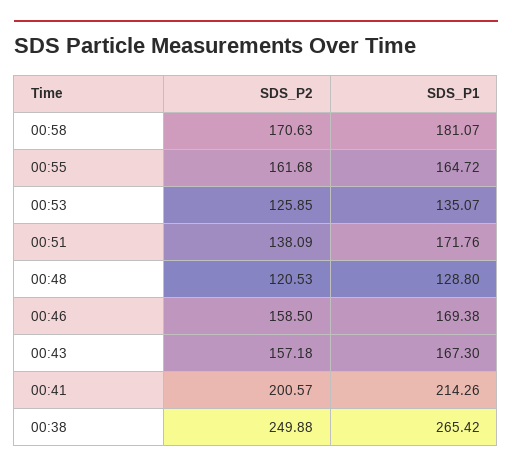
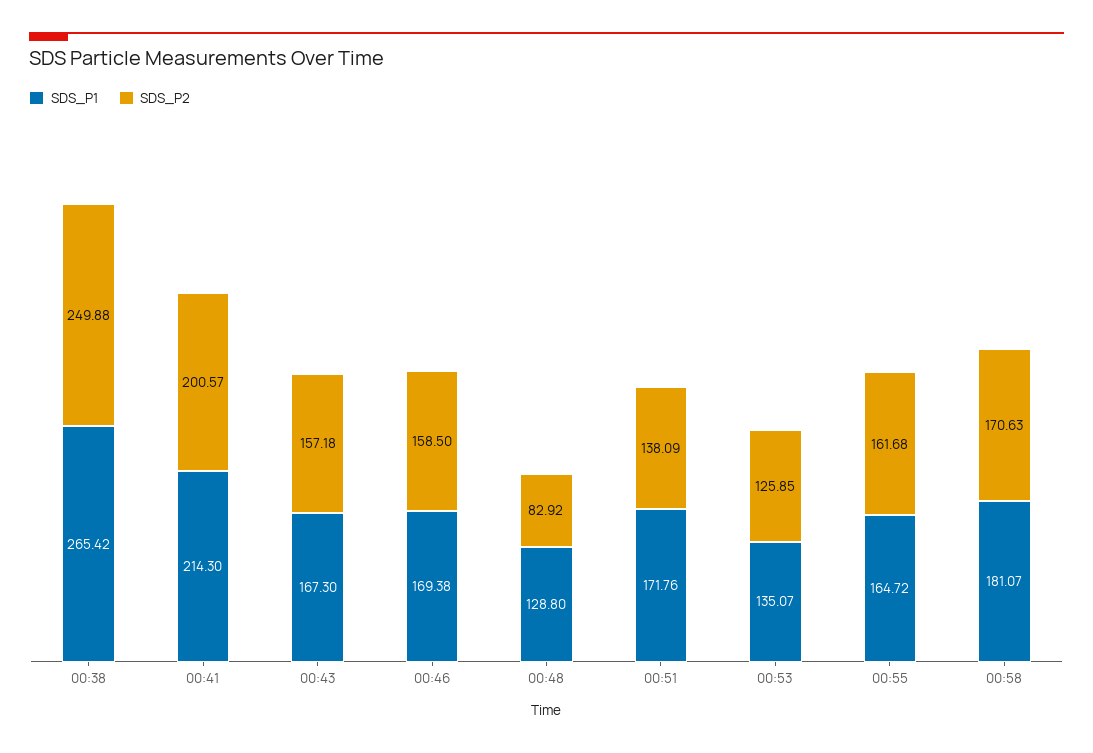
  {
    "SDS_P2": {
      "00:58": 170.63,
      "00:55": 161.68,
      "00:53": 125.85,
      "00:51": 138.09,
-     "00:48": 120.53,
+     "00:48": 82.92,
      "00:46": 158.5,
      "00:43": 157.18,
      "00:41": 200.57,
      "00:38": 249.88
    },
    "SDS_P1": {
      "00:58": 181.07,
      "00:55": 164.72,
      "00:53": 135.07,
      "00:51": 171.76,
      "00:48": 128.8,
      "00:46": 169.38,
      "00:43": 167.3,
-     "00:41": 214.26,
+     "00:41": 214.3,
      "00:38": 265.42
    }
  }

